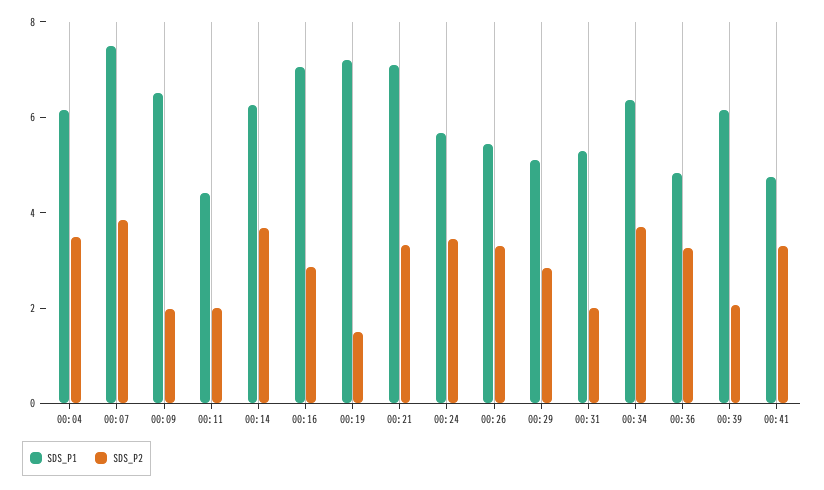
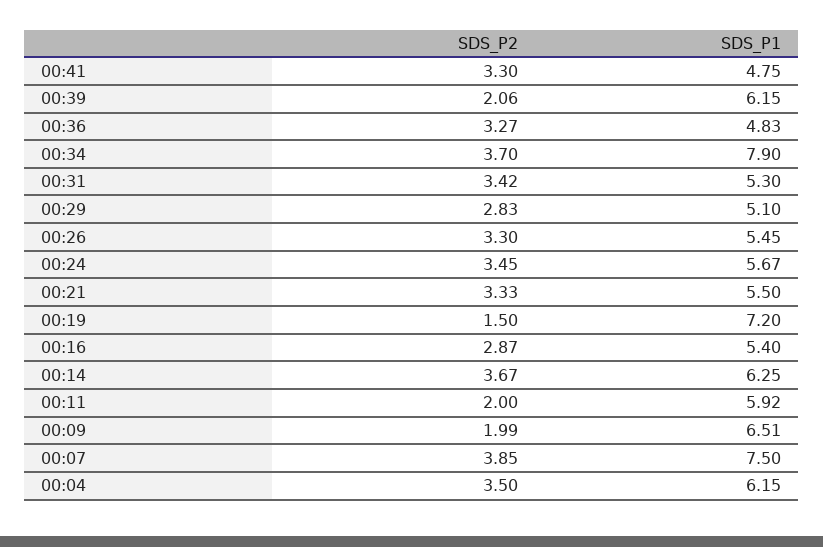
  {
    "SDS_P1": {
      "00:04": 6.15,
      "00:07": 7.5,
      "00:09": 6.51,
-     "00:11": 4.5,
+     "00:11": 5.92,
      "00:14": 6.25,
-     "00:16": 7,
+     "00:16": 5.4,
      "00:19": 7.2,
-     "00:21": 7,
+     "00:21": 5.5,
      "00:24": 5.67,
      "00:26": 5.45,
      "00:29": 5.1,
      "00:31": 5.3,
-     "00:34": 6.5,
+     "00:34": 7.9,
      "00:36": 4.83,
      "00:39": 6.15,
      "00:41": 4.75
    },
    "SDS_P2": {
      "00:04": 3.5,
      "00:07": 3.85,
      "00:09": 1.99,
      "00:11": 2,
      "00:14": 3.67,
      "00:16": 2.87,
      "00:19": 1.5,
      "00:21": 3.33,
      "00:24": 3.45,
      "00:26": 3.3,
      "00:29": 2.83,
-     "00:31": 2,
+     "00:31": 3.42,
      "00:34": 3.7,
      "00:36": 3.27,
      "00:39": 2.06,
      "00:41": 3.3
    }
  }

